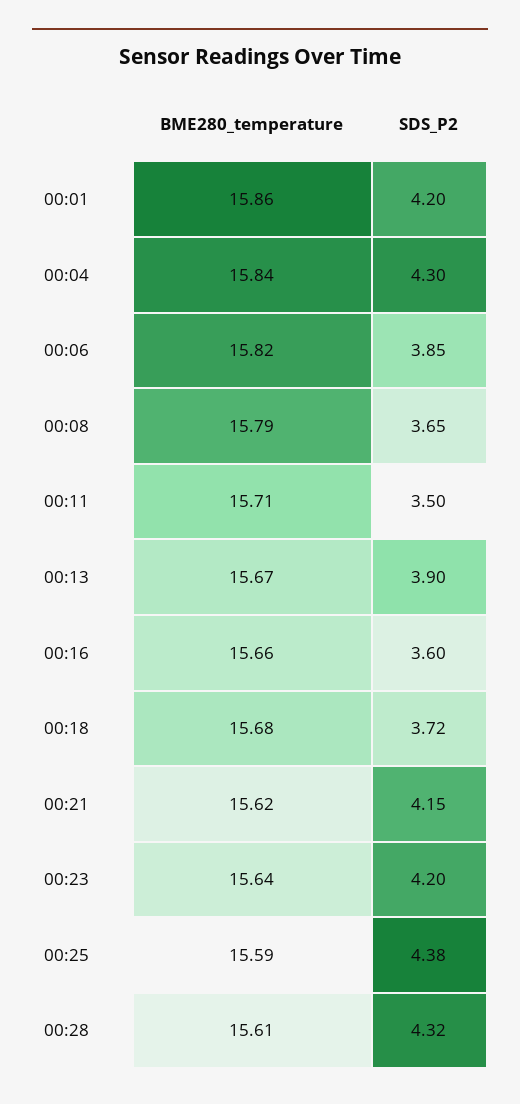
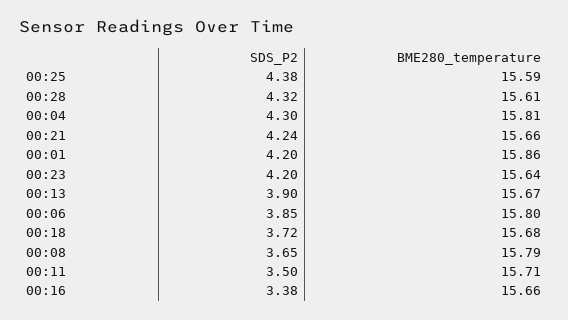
  {
    "BME280_temperature": {
      "00:01": 15.86,
-     "00:04": 15.84,
+     "00:04": 15.81,
-     "00:06": 15.82,
+     "00:06": 15.8,
      "00:08": 15.79,
      "00:11": 15.71,
      "00:13": 15.67,
      "00:16": 15.66,
      "00:18": 15.68,
-     "00:21": 15.62,
+     "00:21": 15.66,
      "00:23": 15.64,
      "00:25": 15.59,
      "00:28": 15.61
    },
    "SDS_P2": {
      "00:01": 4.2,
      "00:04": 4.3,
      "00:06": 3.85,
      "00:08": 3.65,
      "00:11": 3.5,
      "00:13": 3.9,
-     "00:16": 3.6,
+     "00:16": 3.38,
      "00:18": 3.72,
-     "00:21": 4.15,
+     "00:21": 4.24,
      "00:23": 4.2,
      "00:25": 4.38,
      "00:28": 4.32
    }
  }

